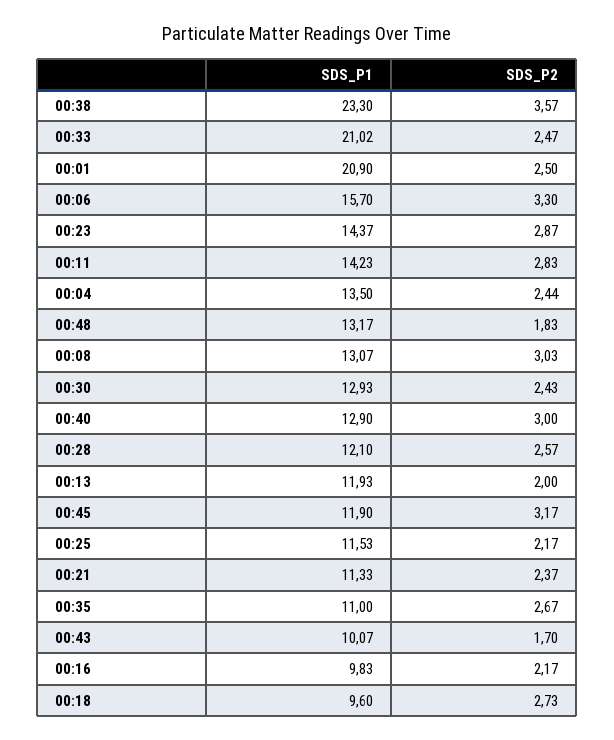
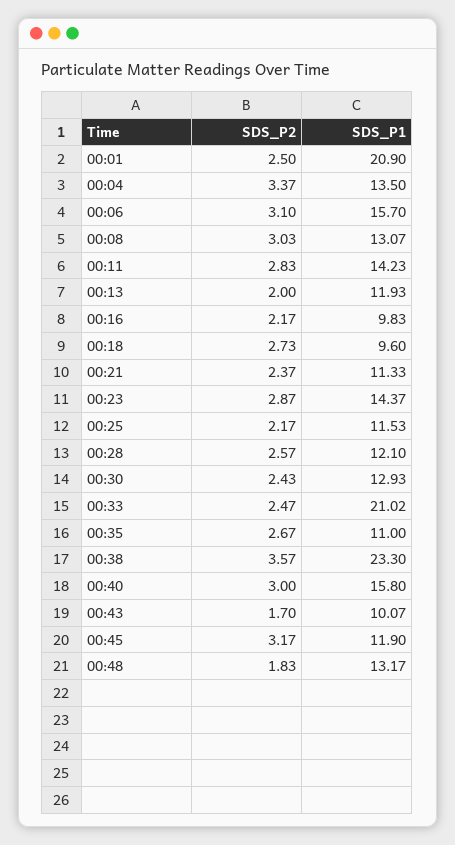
  {
    "SDS_P1": {
      "00:38": 23.3,
      "00:33": 21.02,
      "00:01": 20.9,
      "00:06": 15.7,
      "00:23": 14.37,
      "00:11": 14.23,
      "00:04": 13.5,
      "00:48": 13.17,
      "00:08": 13.07,
      "00:30": 12.93,
-     "00:40": 12.9,
+     "00:40": 15.8,
      "00:28": 12.1,
      "00:13": 11.93,
      "00:45": 11.9,
      "00:25": 11.53,
      "00:21": 11.33,
      "00:35": 11,
      "00:43": 10.07,
      "00:16": 9.83,
      "00:18": 9.6
    },
    "SDS_P2": {
      "00:38": 3.57,
      "00:33": 2.47,
      "00:01": 2.5,
-     "00:06": 3.3,
+     "00:06": 3.1,
      "00:23": 2.87,
      "00:11": 2.83,
-     "00:04": 2.44,
+     "00:04": 3.37,
      "00:48": 1.83,
      "00:08": 3.03,
      "00:30": 2.43,
      "00:40": 3,
      "00:28": 2.57,
      "00:13": 2,
      "00:45": 3.17,
      "00:25": 2.17,
      "00:21": 2.37,
      "00:35": 2.67,
      "00:43": 1.7,
      "00:16": 2.17,
      "00:18": 2.73
    }
  }

